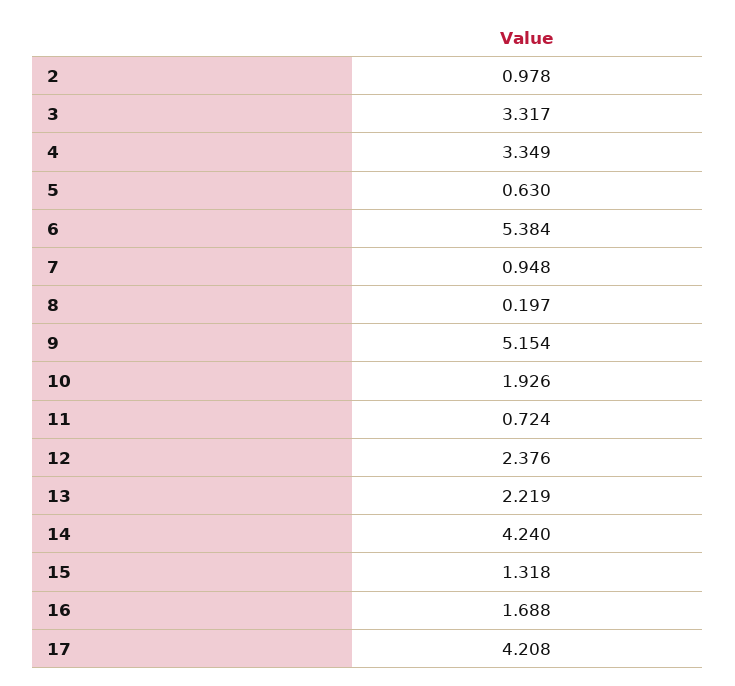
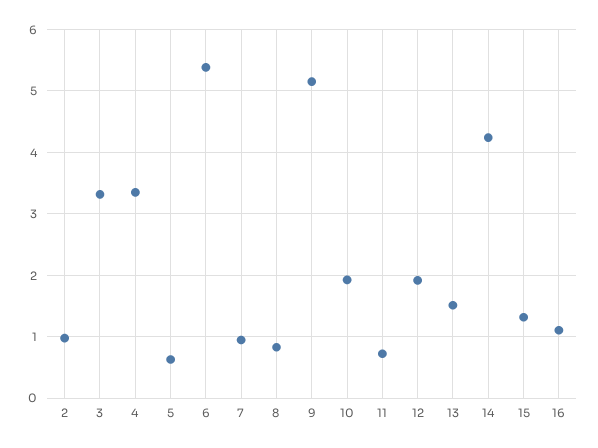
  {
    "2": 0.978,
    "3": 3.317,
    "4": 3.349,
    "5": 0.63,
    "6": 5.384,
    "7": 0.948,
-   "8": 0.197,
+   "8": 0.8,
    "9": 5.154,
    "10": 1.926,
    "11": 0.724,
-   "12": 2.376,
+   "12": 1.9,
-   "13": 2.219,
+   "13": 1.5,
    "14": 4.24,
    "15": 1.318,
-   "16": 1.688,
+   "16": 1.1
-   "17": 4.208
  }

